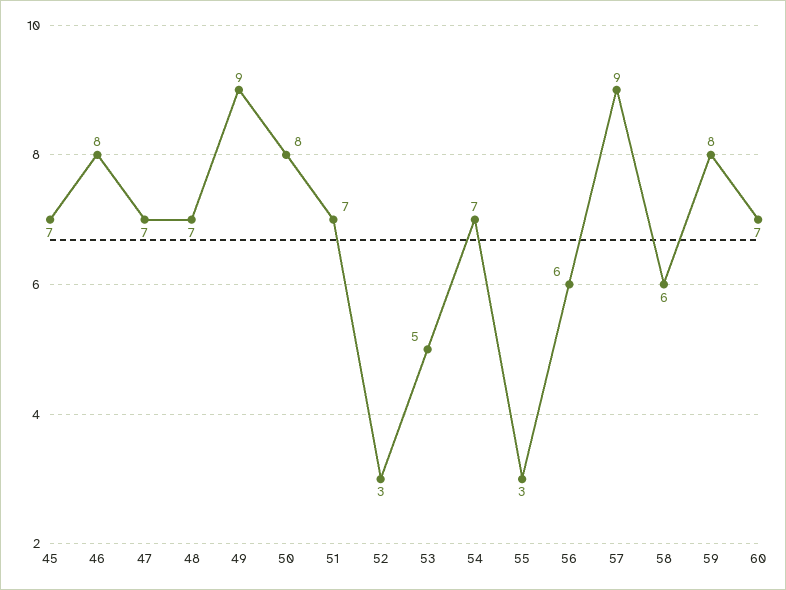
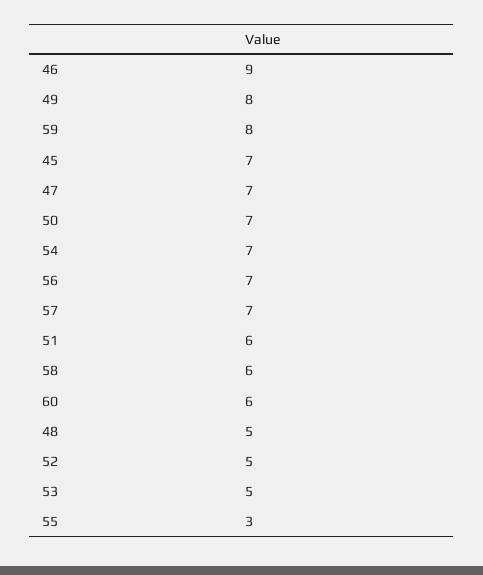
  {
    "45": 7,
-   "46": 8,
+   "46": 9,
    "47": 7,
-   "48": 7,
+   "48": 5,
-   "49": 9,
+   "49": 8,
-   "50": 8,
+   "50": 7,
-   "51": 7,
+   "51": 6,
-   "52": 3,
+   "52": 5,
    "53": 5,
    "54": 7,
    "55": 3,
-   "56": 6,
+   "56": 7,
-   "57": 9,
+   "57": 7,
    "58": 6,
    "59": 8,
-   "60": 7
+   "60": 6
  }

